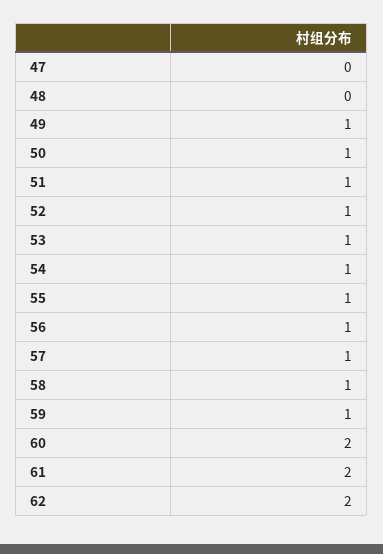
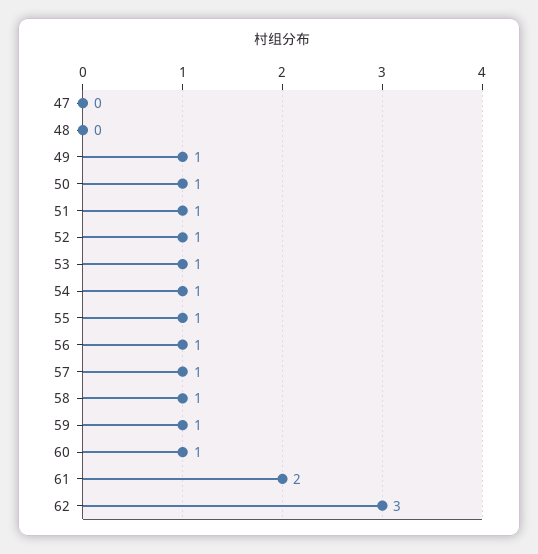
  {
    "47": 0,
    "48": 0,
    "49": 1,
    "50": 1,
    "51": 1,
    "52": 1,
    "53": 1,
    "54": 1,
    "55": 1,
    "56": 1,
    "57": 1,
    "58": 1,
    "59": 1,
-   "60": 2,
+   "60": 1,
    "61": 2,
-   "62": 2
+   "62": 3
  }

